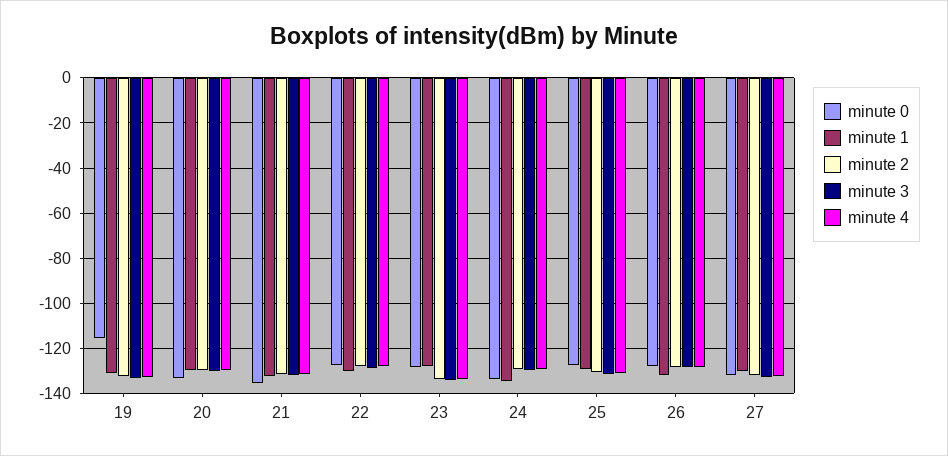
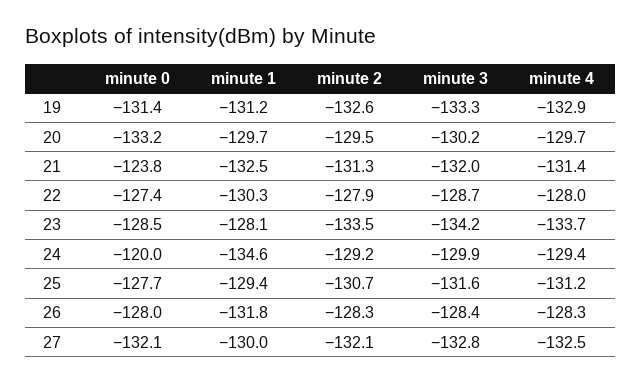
  {
    "minute 0": {
-     "19": -115,
+     "19": -131.4,
      "20": -133.2,
-     "21": -135,
+     "21": -123.8,
      "22": -127.4,
      "23": -128.5,
-     "24": -135,
+     "24": -120,
      "25": -127.7,
      "26": -128,
      "27": -132.1
    },
    "minute 1": {
      "19": -131.2,
      "20": -129.7,
      "21": -132.5,
      "22": -130.3,
      "23": -128.1,
      "24": -134.6,
      "25": -129.4,
      "26": -131.8,
      "27": -130
    },
    "minute 2": {
      "19": -132.6,
      "20": -129.5,
      "21": -131.3,
      "22": -127.9,
      "23": -133.5,
      "24": -129.2,
      "25": -130.7,
      "26": -128.3,
      "27": -132.1
    },
    "minute 3": {
      "19": -133.3,
      "20": -130.2,
      "21": -132,
      "22": -128.7,
      "23": -134.2,
      "24": -129.9,
      "25": -131.6,
      "26": -128.4,
      "27": -132.8
    },
    "minute 4": {
      "19": -132.9,
      "20": -129.7,
      "21": -131.4,
      "22": -128,
      "23": -133.7,
      "24": -129.4,
      "25": -131.2,
      "26": -128.3,
      "27": -132.5
    }
  }

